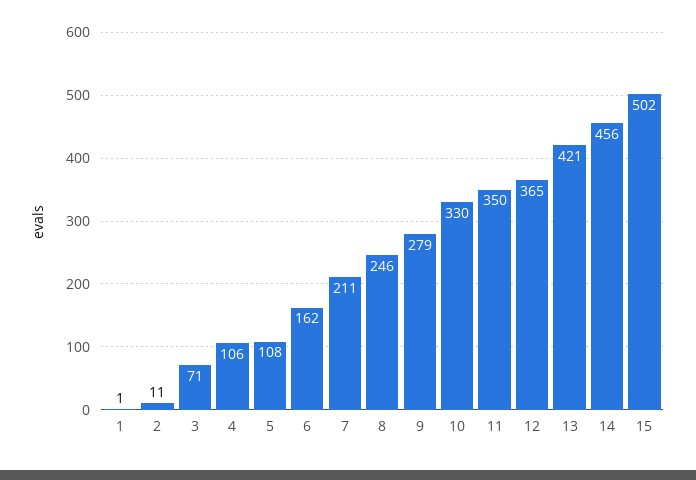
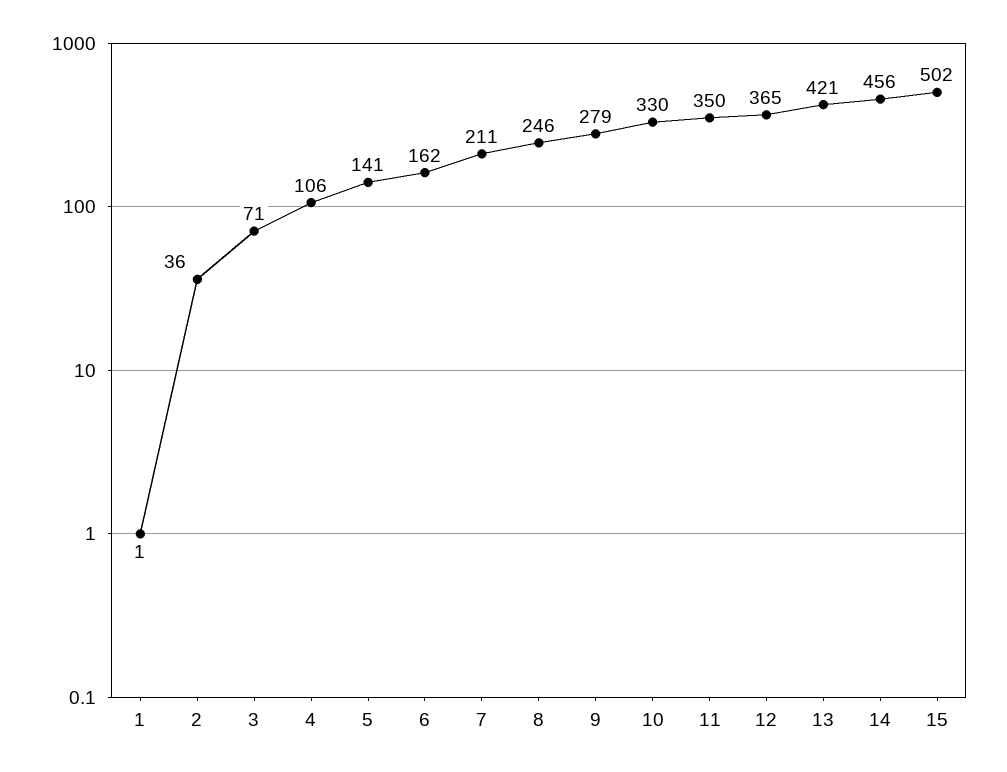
  {
    "1": 1,
-   "2": 11,
+   "2": 36,
    "3": 71,
    "4": 106,
-   "5": 108,
+   "5": 141,
    "6": 162,
    "7": 211,
    "8": 246,
    "9": 279,
    "10": 330,
    "11": 350,
    "12": 365,
    "13": 421,
    "14": 456,
    "15": 502
  }

